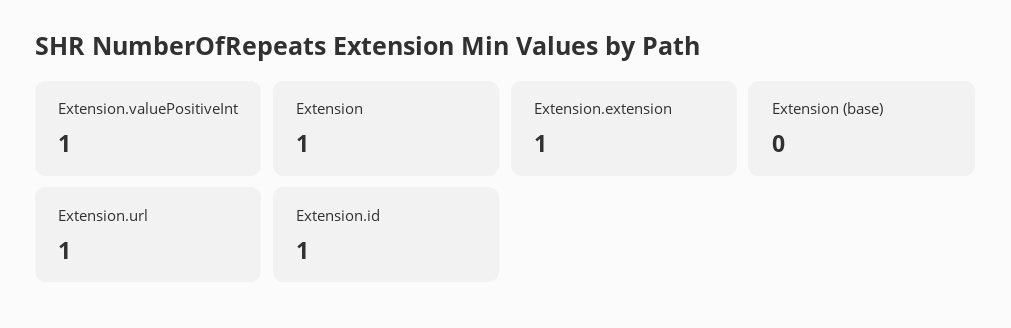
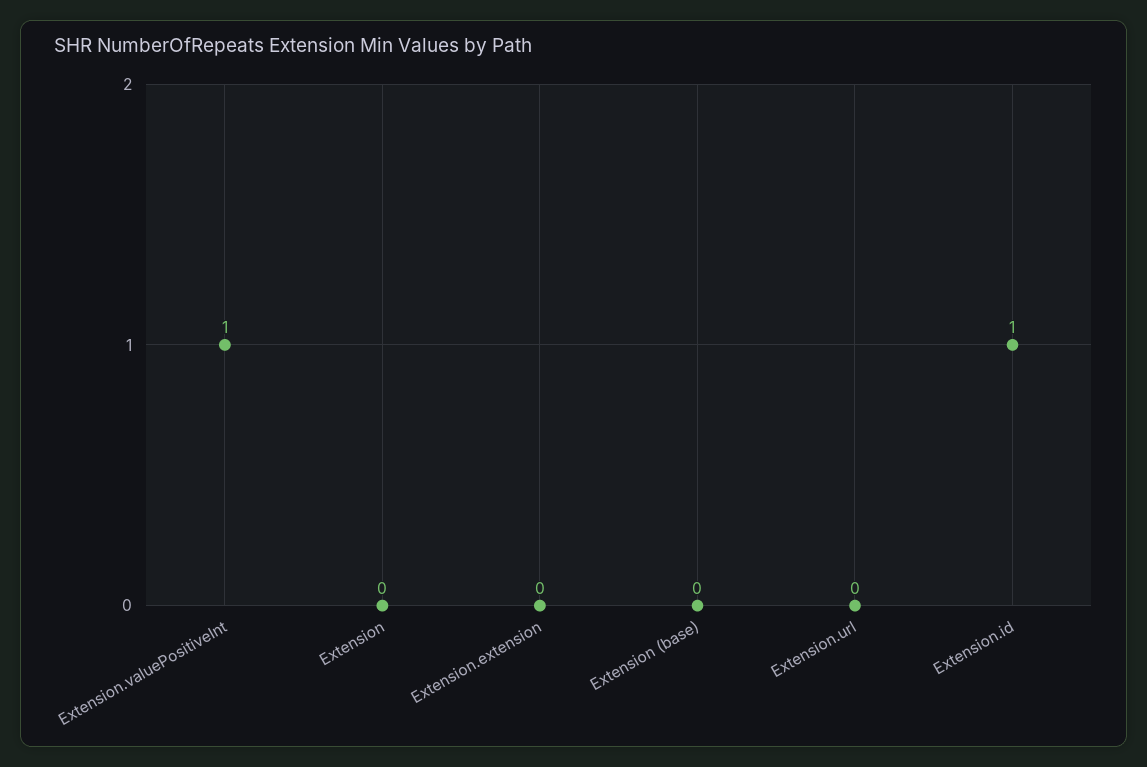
  {
    "Extension.valuePositiveInt": 1,
-   "Extension": 1,
+   "Extension": 0,
-   "Extension.extension": 1,
+   "Extension.extension": 0,
    "Extension (base)": 0,
-   "Extension.url": 1,
+   "Extension.url": 0,
    "Extension.id": 1
  }

